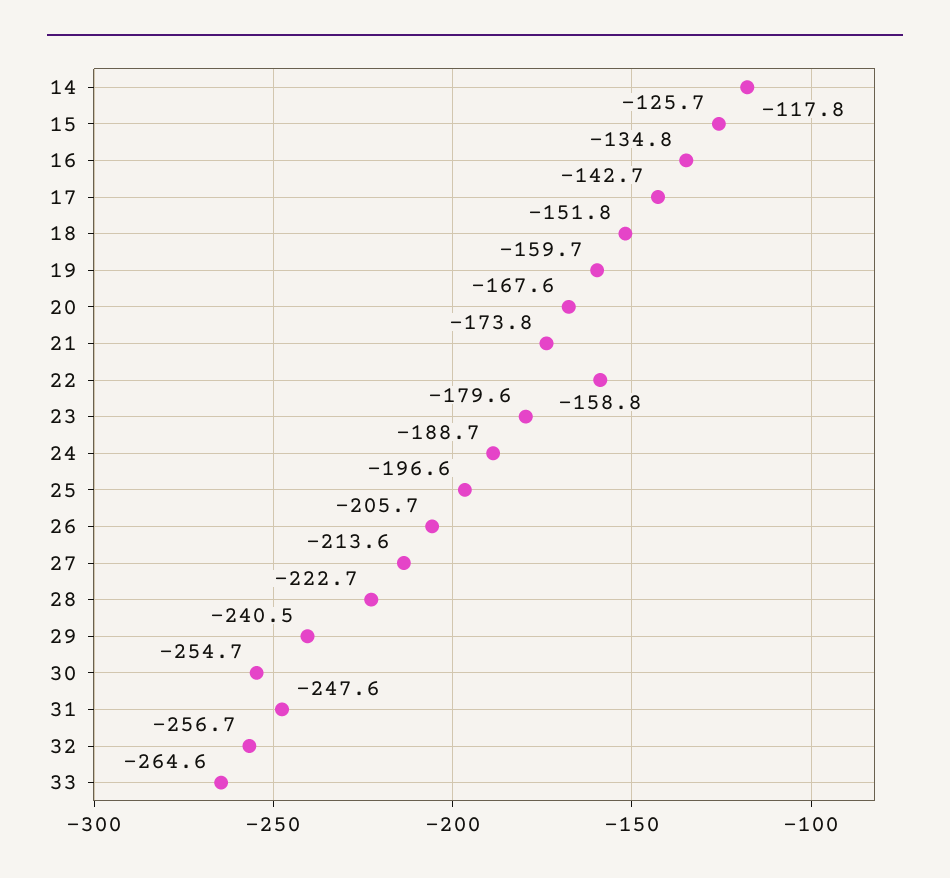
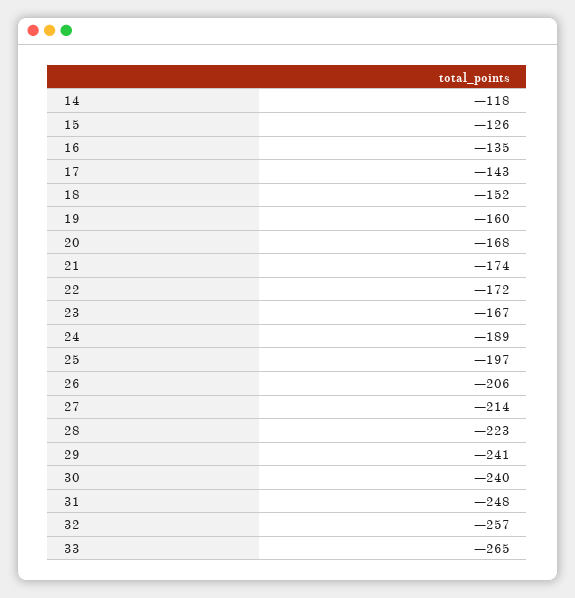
  {
    "14": -117.8,
    "15": -125.7,
    "16": -134.8,
    "17": -142.7,
    "18": -151.8,
    "19": -159.7,
    "20": -167.6,
    "21": -173.8,
-   "22": -158.8,
+   "22": -172,
-   "23": -179.6,
+   "23": -167,
    "24": -188.7,
    "25": -196.6,
    "26": -205.7,
    "27": -213.6,
    "28": -222.7,
    "29": -240.5,
-   "30": -254.7,
+   "30": -240,
    "31": -247.6,
    "32": -256.7,
    "33": -264.6
  }

